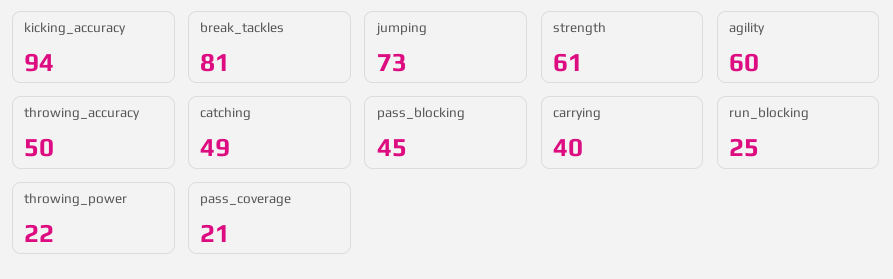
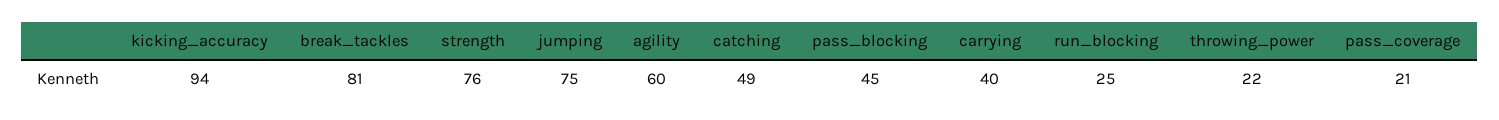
  {
    "kicking_accuracy": 94,
    "break_tackles": 81,
-   "jumping": 73,
+   "jumping": 75,
-   "strength": 61,
+   "strength": 76,
    "agility": 60,
-   "throwing_accuracy": 50,
    "catching": 49,
    "pass_blocking": 45,
    "carrying": 40,
    "run_blocking": 25,
    "throwing_power": 22,
    "pass_coverage": 21
  }

